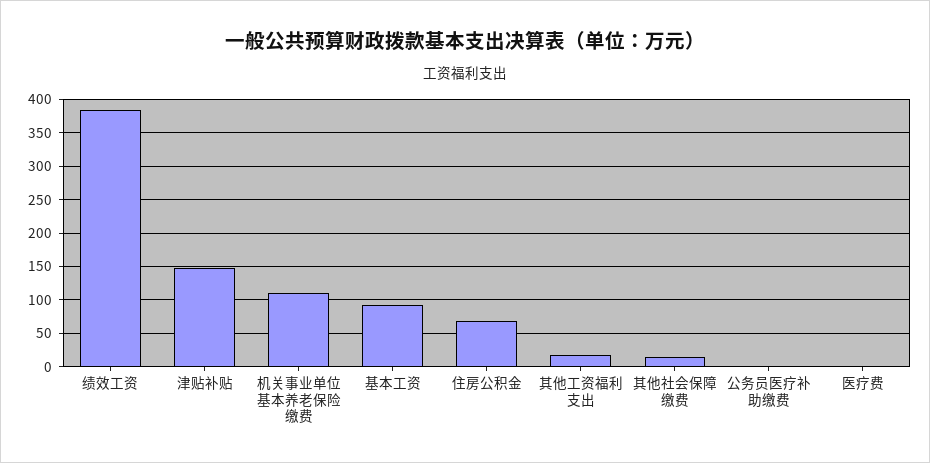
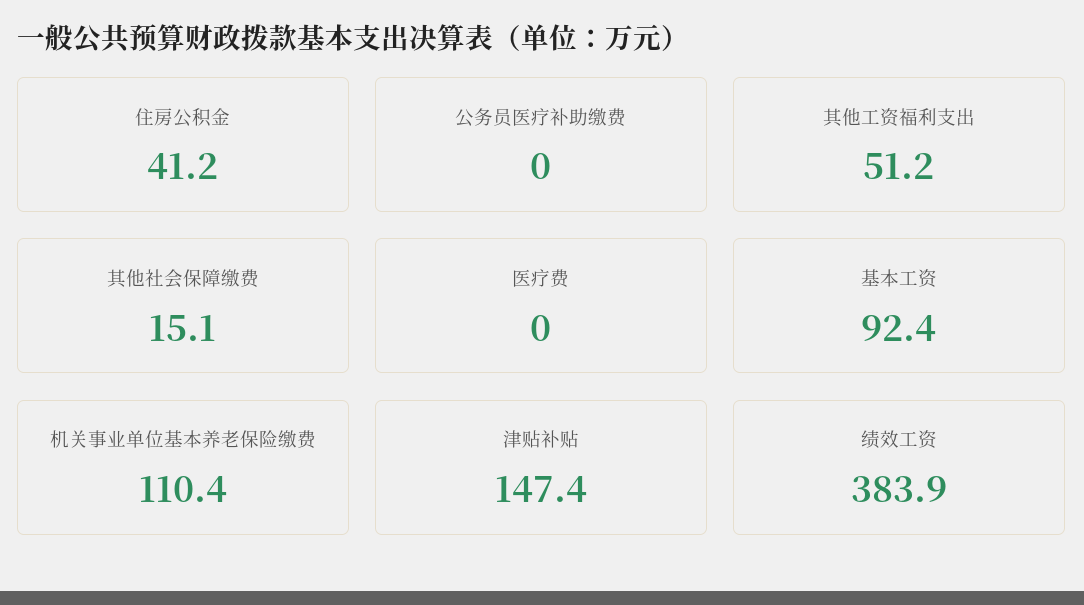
  {
    "绩效工资": 383.9,
    "津贴补贴": 147.4,
    "机关事业单位基本养老保险缴费": 110.4,
    "基本工资": 92.4,
-   "住房公积金": 70,
+   "住房公积金": 41.2,
-   "其他工资福利支出": 20,
+   "其他工资福利支出": 51.2,
    "其他社会保障缴费": 15.1,
    "公务员医疗补助缴费": 0,
    "医疗费": 0
  }

